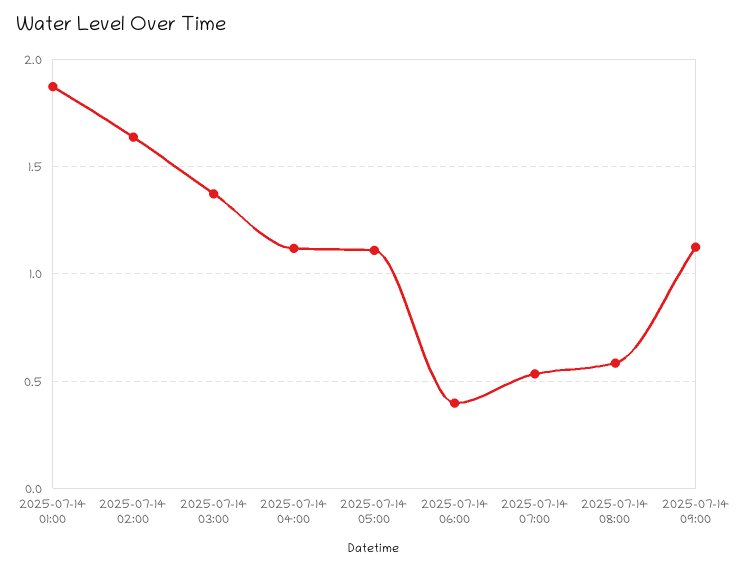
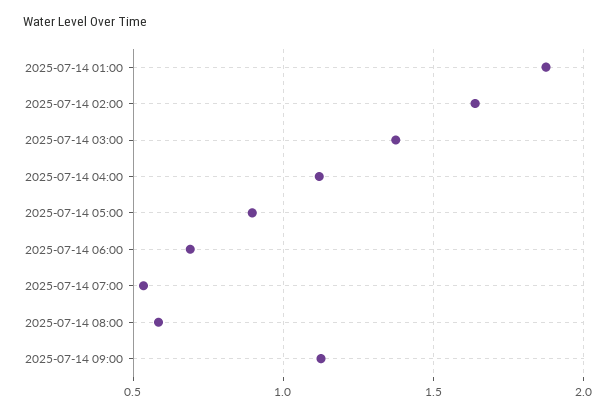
  {
    "2025-07-14 01:00": 1.85,
    "2025-07-14 02:00": 1.65,
    "2025-07-14 03:00": 1.35,
    "2025-07-14 04:00": 1.1,
-   "2025-07-14 05:00": 1.1,
+   "2025-07-14 05:00": 0.9,
-   "2025-07-14 06:00": 0.4,
+   "2025-07-14 06:00": 0.7,
    "2025-07-14 07:00": 0.55,
    "2025-07-14 08:00": 0.6,
    "2025-07-14 09:00": 1.15
  }

